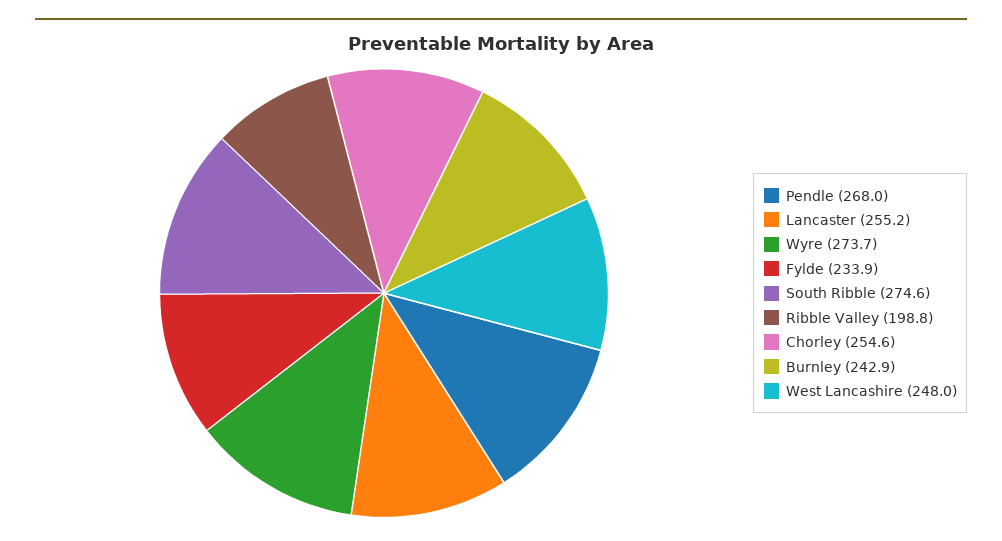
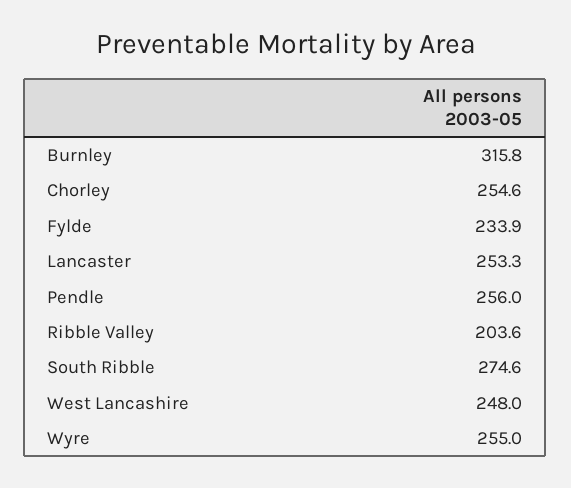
  {
-   "Pendle": 268,
+   "Pendle": 256,
-   "Lancaster": 255.2,
+   "Lancaster": 253.3,
-   "Wyre": 273.7,
+   "Wyre": 255,
    "Fylde": 233.9,
    "South Ribble": 274.6,
-   "Ribble Valley": 198.8,
+   "Ribble Valley": 203.6,
    "Chorley": 254.6,
-   "Burnley": 242.9,
+   "Burnley": 315.8,
    "West Lancashire": 248
  }

